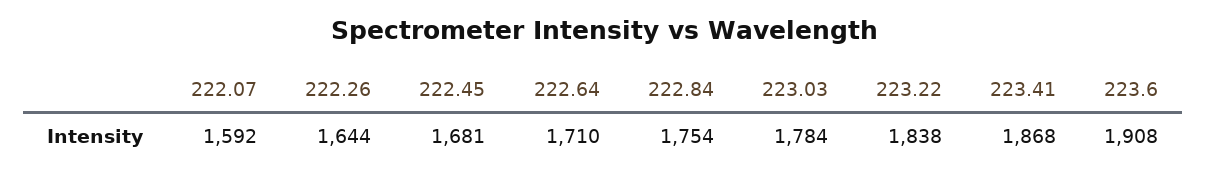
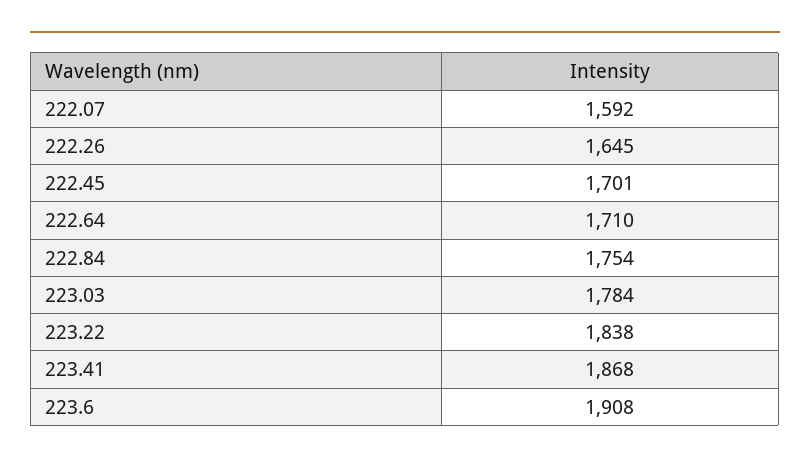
  {
    "222.07": 1592,
-   "222.26": 1644,
+   "222.26": 1645,
-   "222.45": 1681,
+   "222.45": 1701,
    "222.64": 1710,
    "222.84": 1754,
    "223.03": 1784,
    "223.22": 1838,
    "223.41": 1868,
    "223.6": 1908
  }

